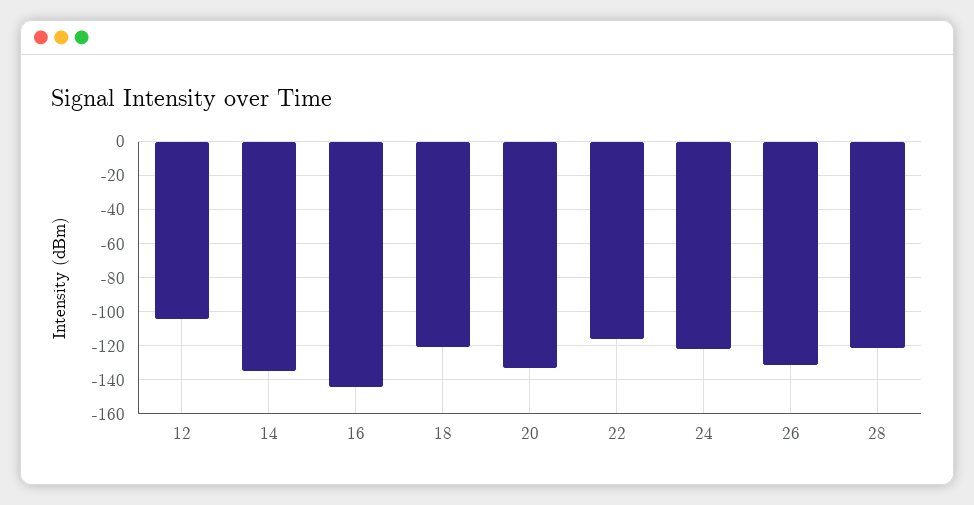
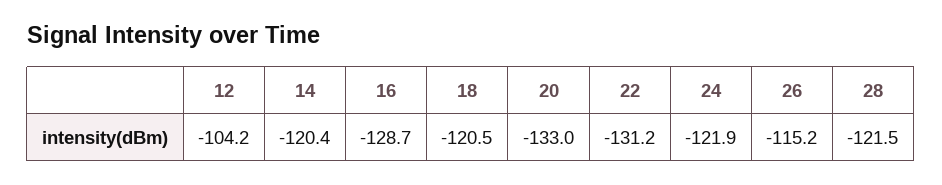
  {
    "12": -104.2,
-   "14": -135,
+   "14": -120.4,
-   "16": -145,
+   "16": -128.7,
    "18": -120.5,
    "20": -133,
-   "22": -115,
+   "22": -131.2,
    "24": -121.9,
-   "26": -130,
+   "26": -115.2,
    "28": -121.5
  }

